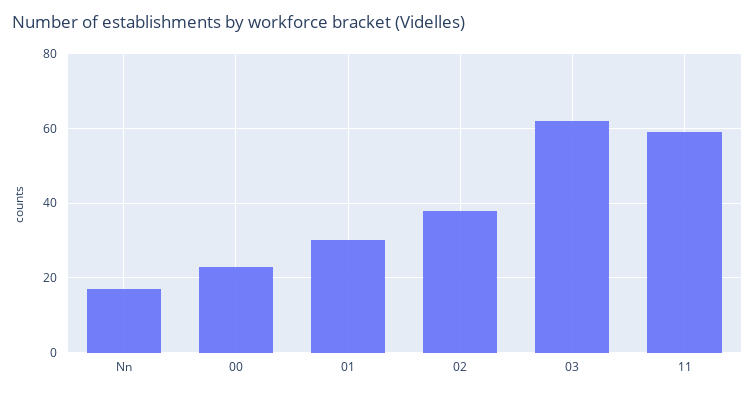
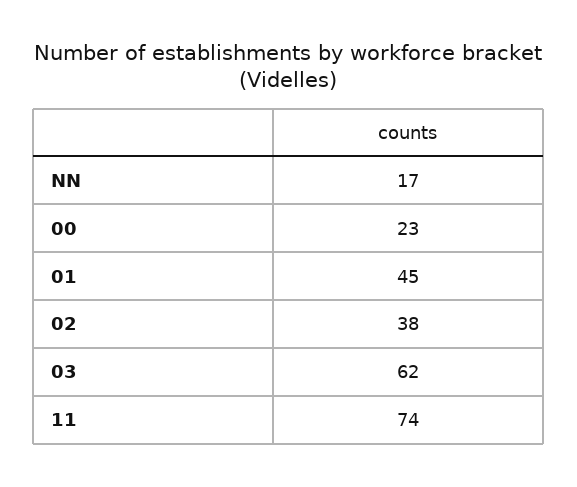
  {
    "Nn": 17,
    "00": 23,
-   "01": 30,
+   "01": 45,
    "02": 38,
    "03": 62,
-   "11": 60
+   "11": 74
  }

